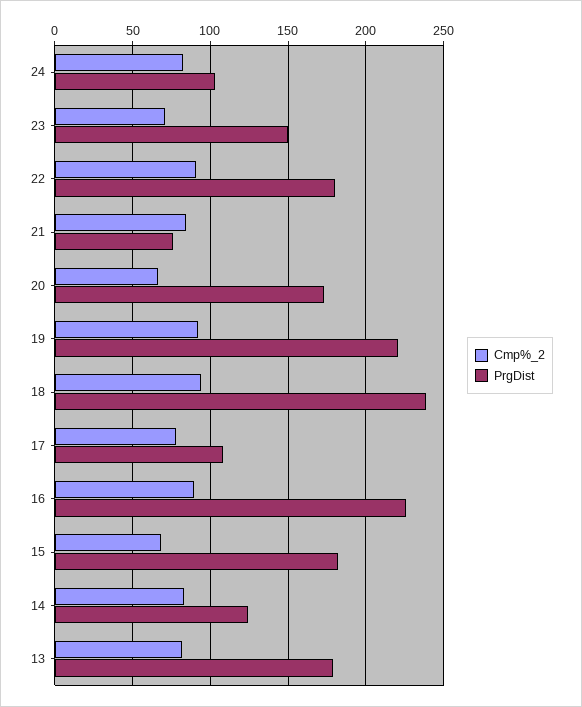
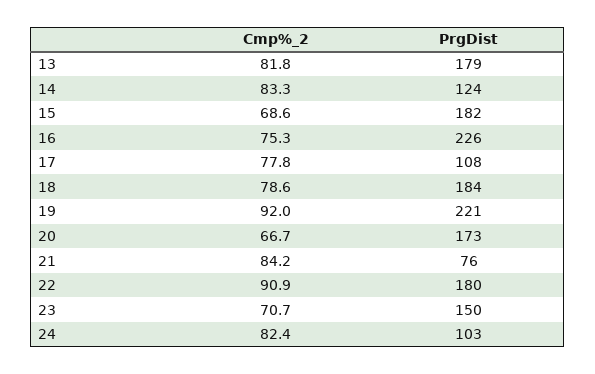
  {
    "Cmp%_2": {
      "24": 82.4,
      "23": 70.7,
      "22": 90.9,
      "21": 84.2,
      "20": 66.7,
      "19": 92,
-     "18": 95,
+     "18": 78.6,
      "17": 77.8,
-     "16": 90,
+     "16": 75.3,
      "15": 68.6,
      "14": 83.3,
      "13": 81.8
    },
    "PrgDist": {
      "24": 103,
      "23": 150,
      "22": 180,
      "21": 76,
      "20": 173,
      "19": 221,
-     "18": 240,
+     "18": 184,
      "17": 108,
      "16": 226,
      "15": 182,
      "14": 124,
      "13": 179
    }
  }

